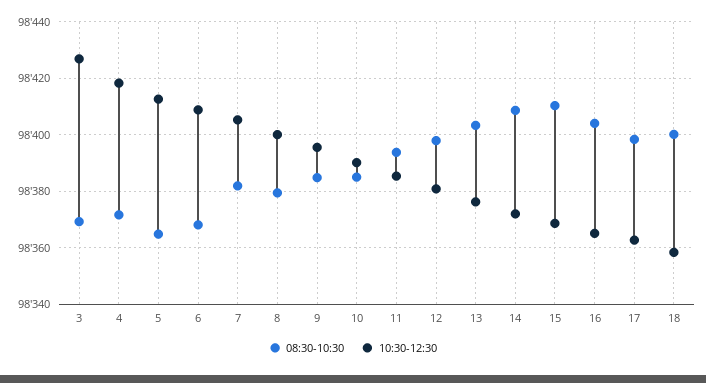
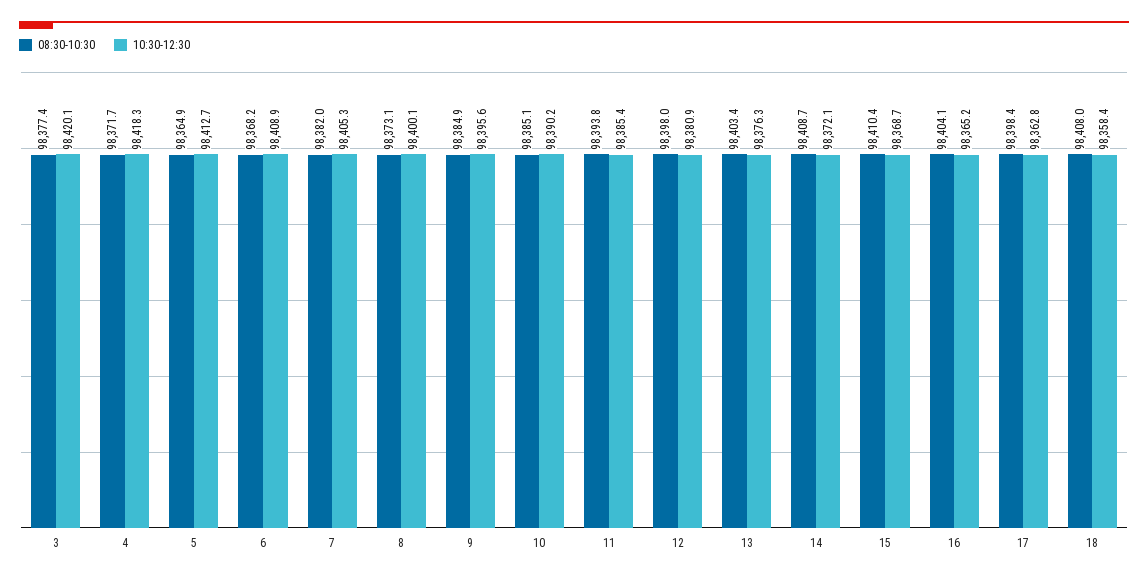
  {
    "08:30-10:30": {
-     "3": 98370,
+     "3": 98377.4,
      "4": 98371.7,
      "5": 98364.9,
      "6": 98368.2,
      "7": 98382,
-     "8": 98380,
+     "8": 98373.1,
      "9": 98384.9,
      "10": 98385.1,
      "11": 98393.8,
      "12": 98398,
      "13": 98403.4,
      "14": 98408.7,
      "15": 98410.4,
      "16": 98404.1,
      "17": 98398.4,
-     "18": 98400
+     "18": 98408
    },
    "10:30-12:30": {
-     "3": 98427.5,
+     "3": 98420.1,
      "4": 98418.3,
      "5": 98412.7,
      "6": 98408.9,
      "7": 98405.3,
      "8": 98400.1,
      "9": 98395.6,
      "10": 98390.2,
      "11": 98385.4,
      "12": 98380.9,
      "13": 98376.3,
      "14": 98372.1,
      "15": 98368.7,
      "16": 98365.2,
      "17": 98362.8,
      "18": 98358.4
    }
  }

